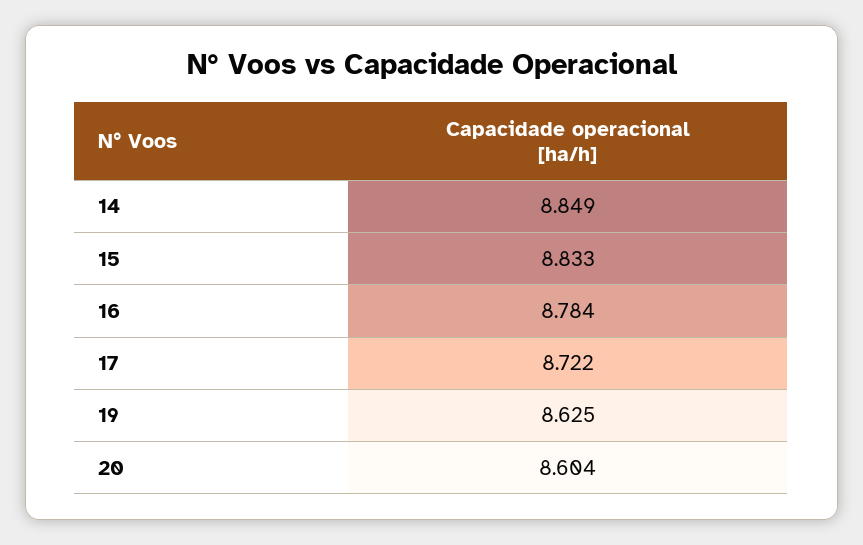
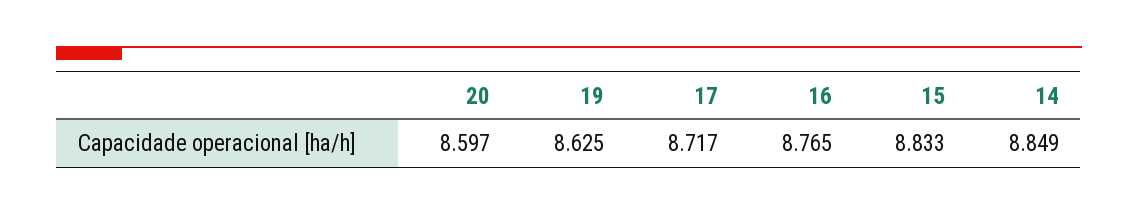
  {
    "14": 8.849,
    "15": 8.833,
-   "16": 8.784,
+   "16": 8.765,
-   "17": 8.722,
+   "17": 8.717,
    "19": 8.625,
-   "20": 8.604
+   "20": 8.597
  }

